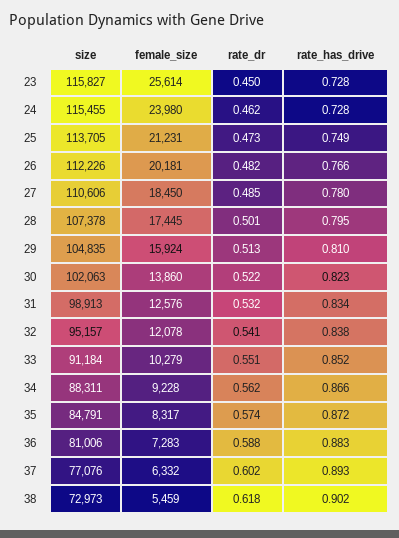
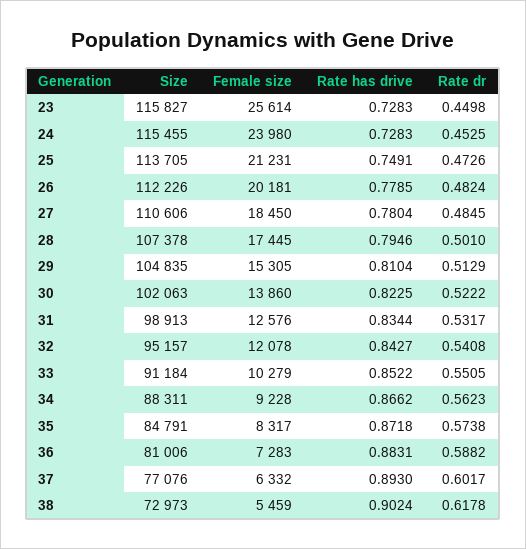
  {
    "size": {
      "23": 115827,
      "24": 115455,
      "25": 113705,
      "26": 112226,
      "27": 110606,
      "28": 107378,
      "29": 104835,
      "30": 102063,
      "31": 98913,
      "32": 95157,
      "33": 91184,
      "34": 88311,
      "35": 84791,
      "36": 81006,
      "37": 77076,
      "38": 72973
    },
    "female_size": {
      "23": 25614,
      "24": 23980,
      "25": 21231,
      "26": 20181,
      "27": 18450,
      "28": 17445,
-     "29": 15924,
+     "29": 15305,
      "30": 13860,
      "31": 12576,
      "32": 12078,
      "33": 10279,
      "34": 9228,
      "35": 8317,
      "36": 7283,
      "37": 6332,
      "38": 5459
    },
    "rate_dr": {
      "23": 0.4498,
-     "24": 0.462,
+     "24": 0.4525,
      "25": 0.4726,
      "26": 0.4824,
      "27": 0.4845,
      "28": 0.501,
      "29": 0.5129,
      "30": 0.5222,
      "31": 0.5317,
      "32": 0.5408,
      "33": 0.5505,
      "34": 0.5623,
      "35": 0.5738,
      "36": 0.5882,
      "37": 0.6017,
      "38": 0.6178
    },
    "rate_has_drive": {
      "23": 0.7283,
      "24": 0.7283,
      "25": 0.7491,
-     "26": 0.766,
+     "26": 0.7785,
      "27": 0.7804,
      "28": 0.7946,
      "29": 0.8104,
      "30": 0.8225,
      "31": 0.8344,
-     "32": 0.838,
+     "32": 0.8427,
      "33": 0.8522,
      "34": 0.8662,
      "35": 0.8718,
      "36": 0.8831,
      "37": 0.893,
      "38": 0.9024
    }
  }

